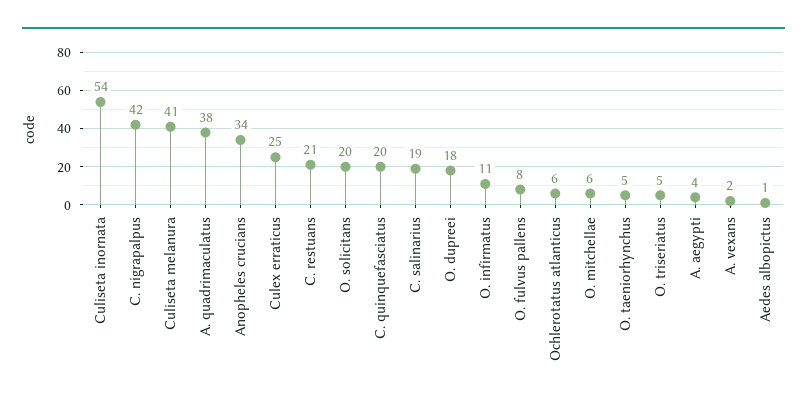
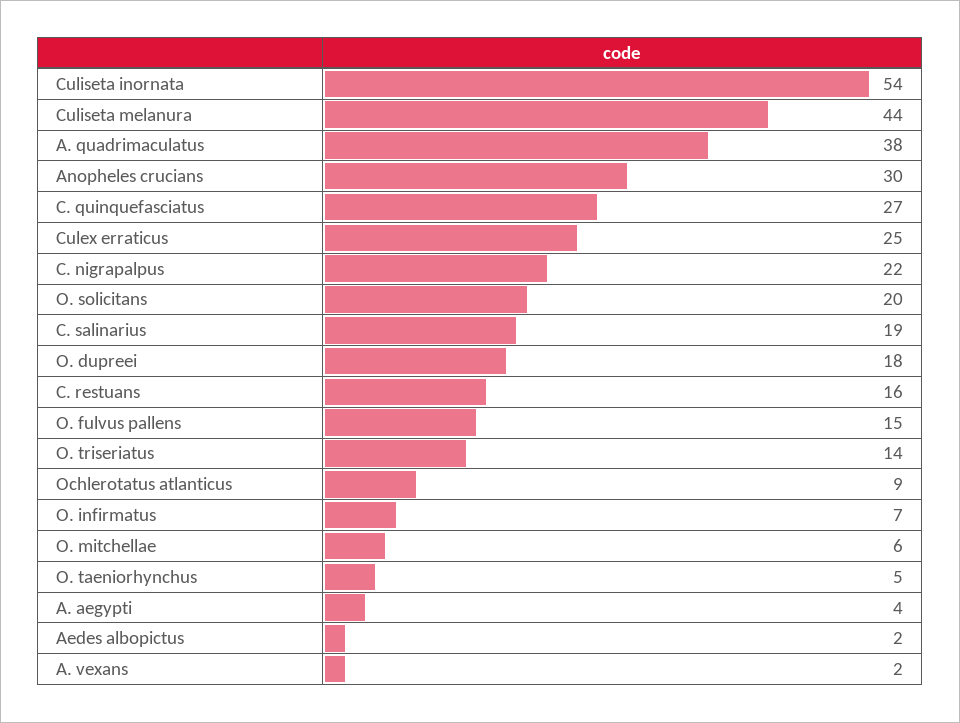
  {
    "Culiseta inornata": 54,
-   "C. nigrapalpus": 42,
+   "C. nigrapalpus": 22,
-   "Culiseta melanura": 41,
+   "Culiseta melanura": 44,
    "A. quadrimaculatus": 38,
-   "Anopheles crucians": 34,
+   "Anopheles crucians": 30,
    "Culex erraticus": 25,
-   "C. restuans": 21,
+   "C. restuans": 16,
    "O. solicitans": 20,
-   "C. quinquefasciatus": 20,
+   "C. quinquefasciatus": 27,
    "C. salinarius": 19,
    "O. dupreei": 18,
-   "O. infirmatus": 11,
+   "O. infirmatus": 7,
-   "O. fulvus pallens": 8,
+   "O. fulvus pallens": 15,
-   "Ochlerotatus atlanticus": 6,
+   "Ochlerotatus atlanticus": 9,
    "O. mitchellae": 6,
    "O. taeniorhynchus": 5,
-   "O. triseriatus": 5,
+   "O. triseriatus": 14,
    "A. aegypti": 4,
    "A. vexans": 2,
-   "Aedes albopictus": 1
+   "Aedes albopictus": 2
  }

